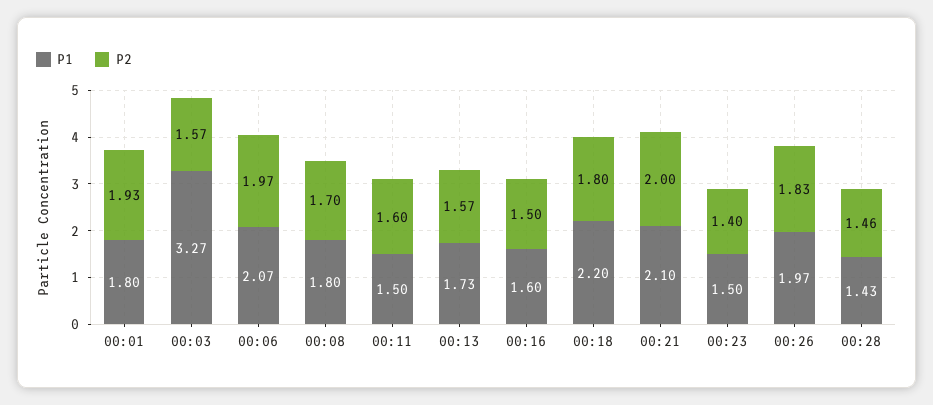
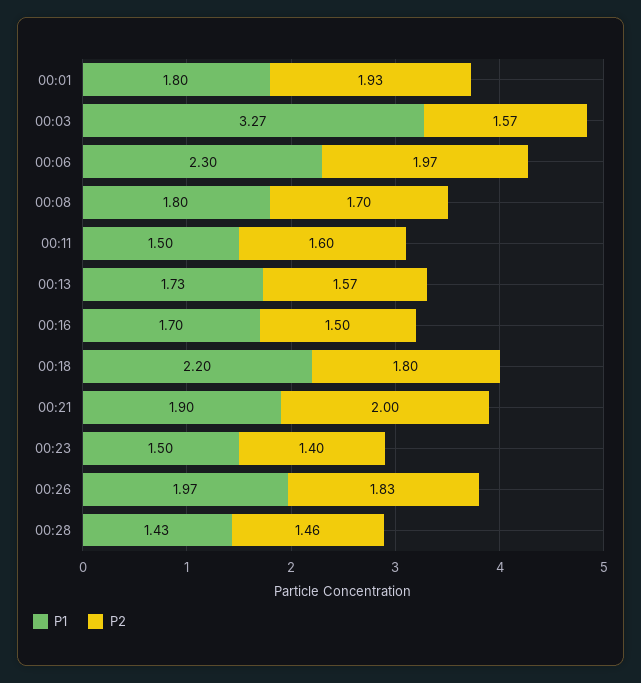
  {
    "P1": {
      "00:01": 1.8,
      "00:03": 3.27,
-     "00:06": 2.07,
+     "00:06": 2.3,
      "00:08": 1.8,
      "00:11": 1.5,
      "00:13": 1.73,
-     "00:16": 1.6,
+     "00:16": 1.7,
      "00:18": 2.2,
-     "00:21": 2.1,
+     "00:21": 1.9,
      "00:23": 1.5,
      "00:26": 1.97,
      "00:28": 1.43
    },
    "P2": {
      "00:01": 1.93,
      "00:03": 1.57,
      "00:06": 1.97,
      "00:08": 1.7,
      "00:11": 1.6,
      "00:13": 1.57,
      "00:16": 1.5,
      "00:18": 1.8,
      "00:21": 2,
      "00:23": 1.4,
      "00:26": 1.83,
      "00:28": 1.46
    }
  }

